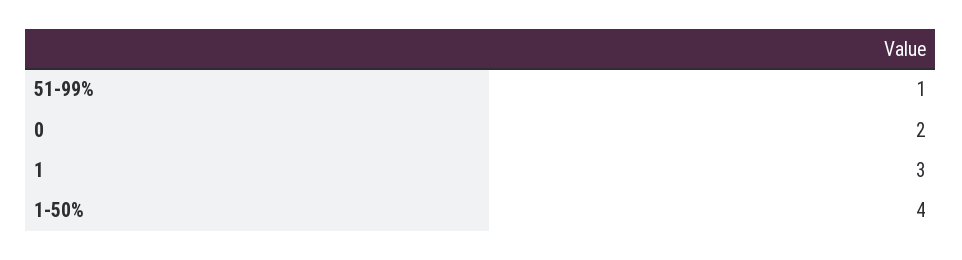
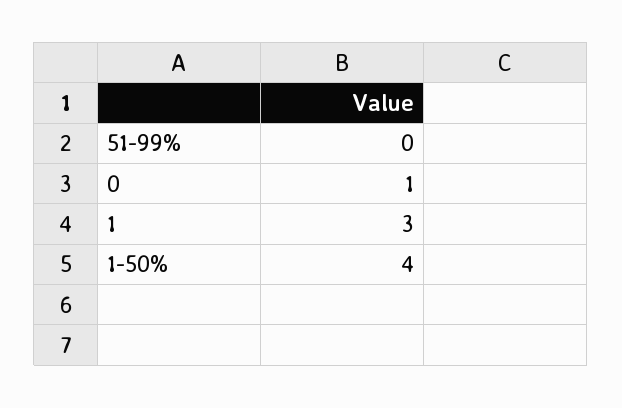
  {
-   "51-99%": 1,
+   "51-99%": 0,
-   "0": 2,
+   "0": 1,
    "1": 3,
    "1-50%": 4
  }

